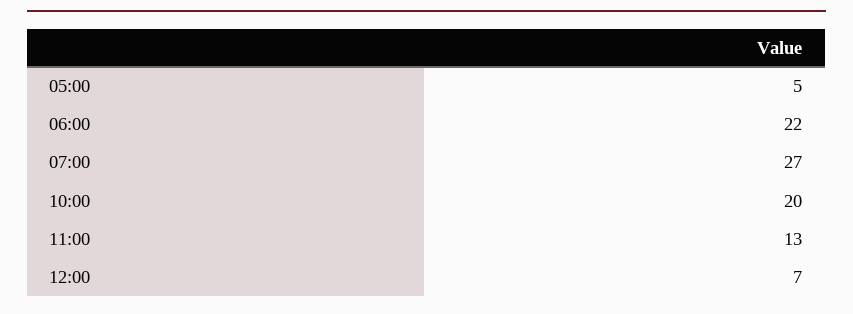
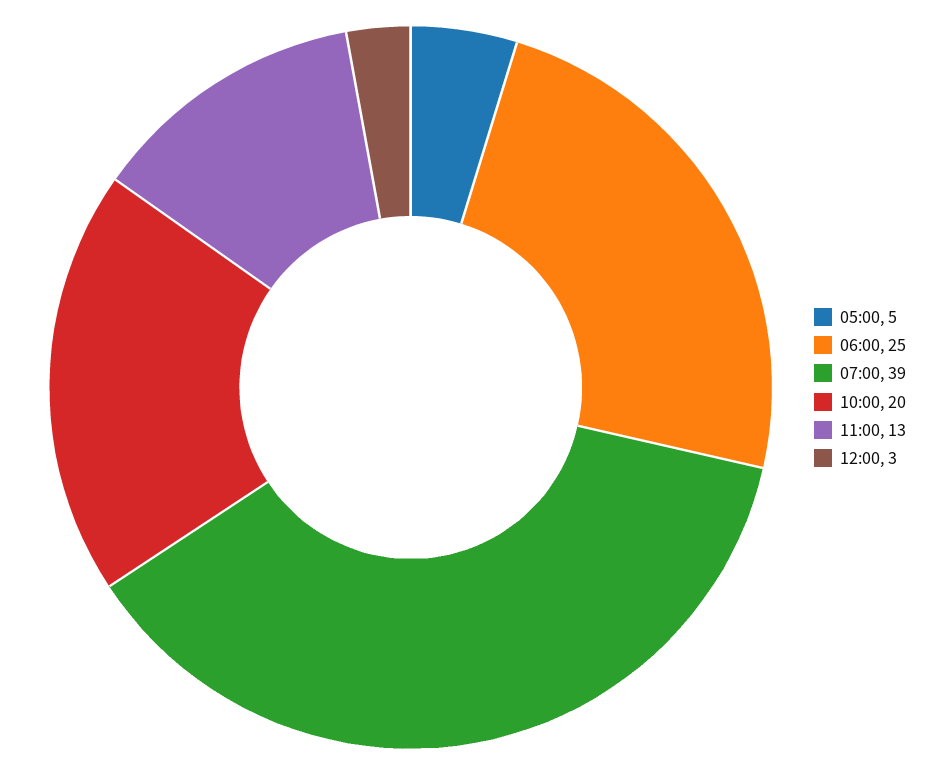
  {
    "05:00": 5,
-   "06:00": 22,
+   "06:00": 25,
-   "07:00": 27,
+   "07:00": 39,
    "10:00": 20,
    "11:00": 13,
-   "12:00": 7
+   "12:00": 3
  }

